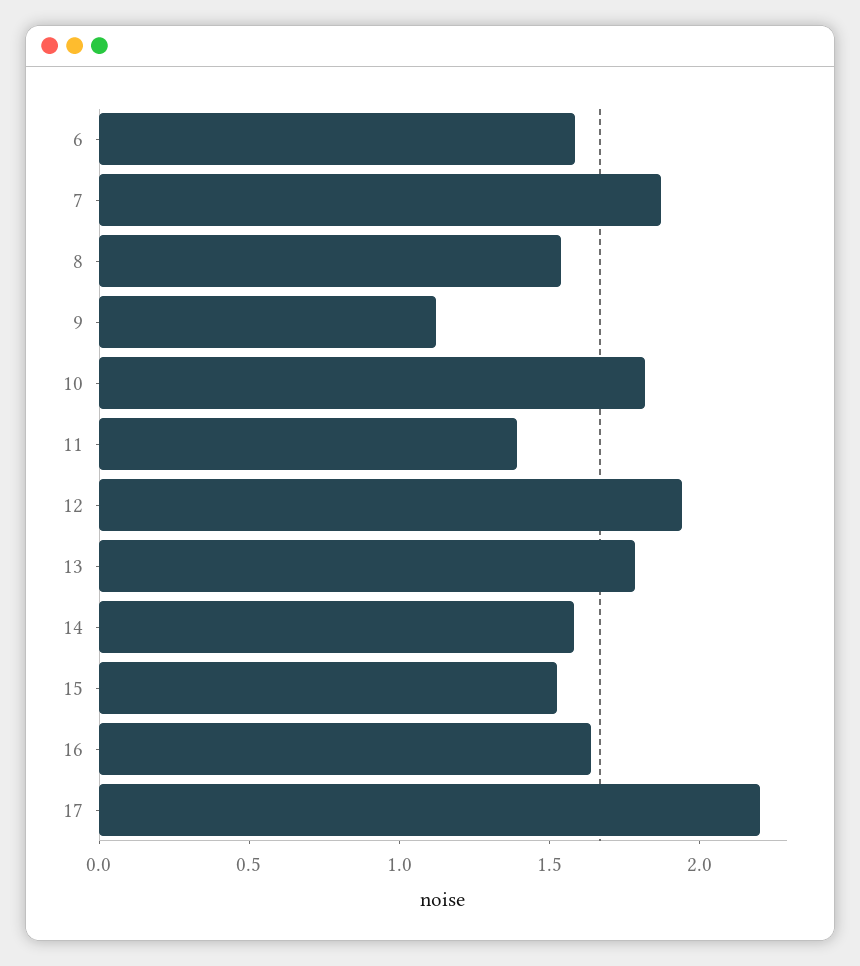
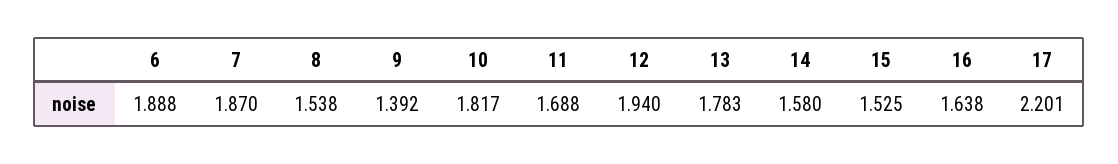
  {
-   "6": 1.6,
+   "6": 1.888,
    "7": 1.87,
    "8": 1.538,
-   "9": 1.1,
+   "9": 1.392,
    "10": 1.817,
-   "11": 1.4,
+   "11": 1.688,
    "12": 1.94,
    "13": 1.783,
    "14": 1.58,
    "15": 1.525,
    "16": 1.638,
    "17": 2.201
  }

